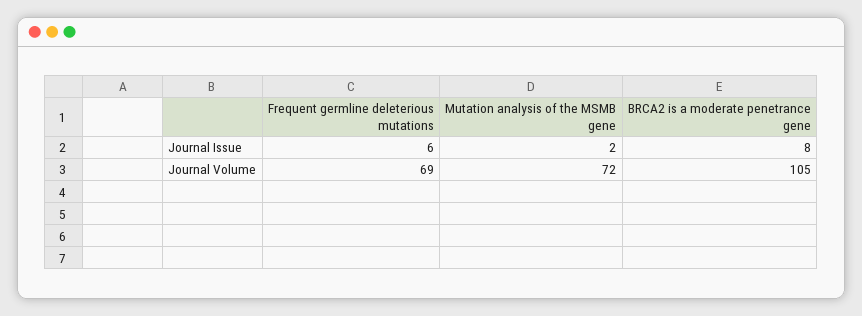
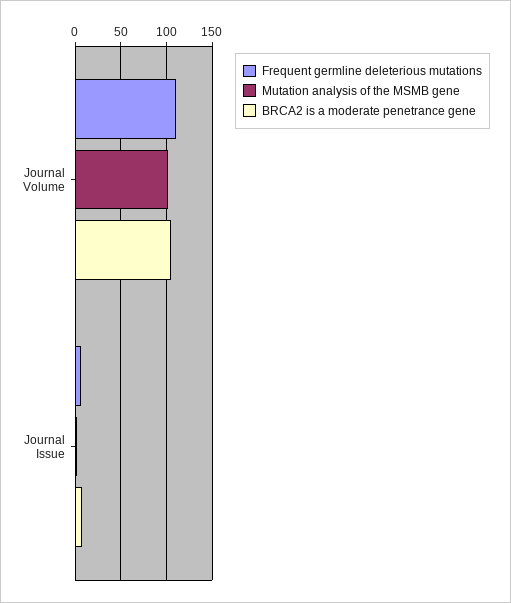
  {
    "Frequent germline deleterious mutations": {
      "Journal Issue": 6,
-     "Journal Volume": 69
+     "Journal Volume": 110
    },
    "Mutation analysis of the MSMB gene": {
      "Journal Issue": 2,
-     "Journal Volume": 72
+     "Journal Volume": 100
    },
    "BRCA2 is a moderate penetrance gene": {
      "Journal Issue": 8,
      "Journal Volume": 105
    }
  }

